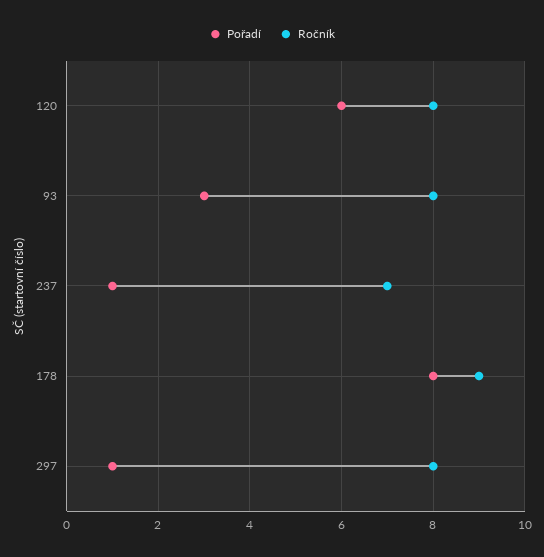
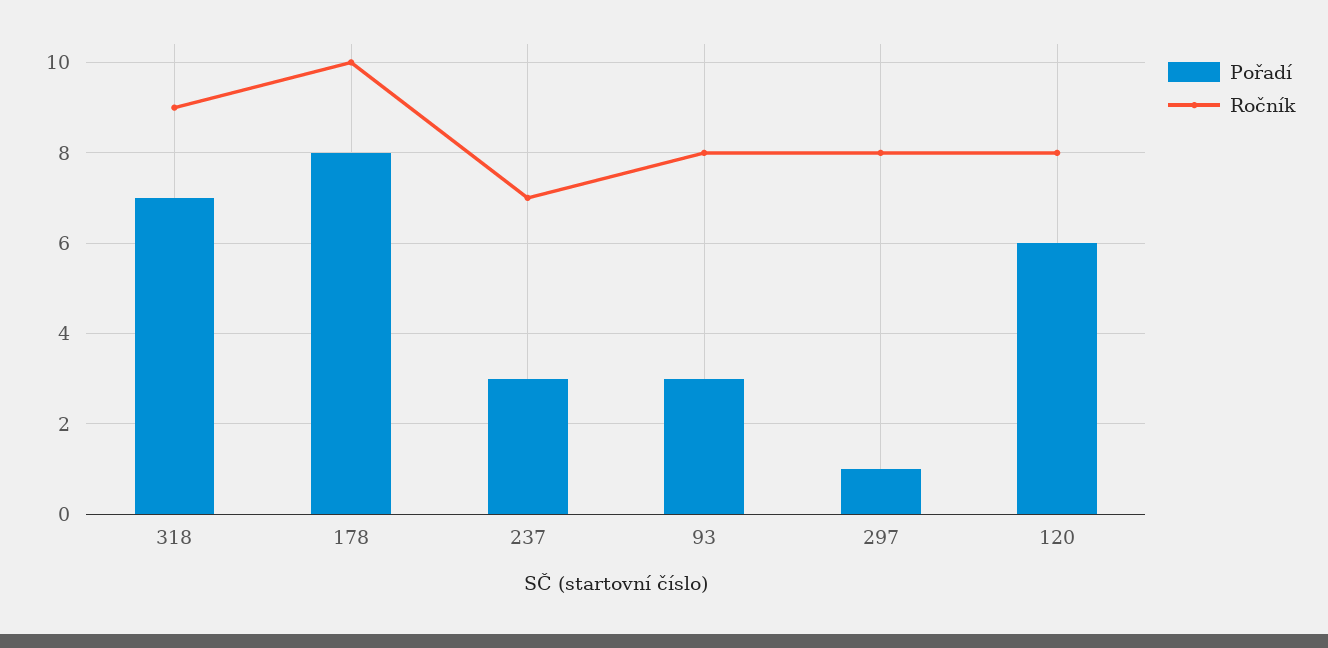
  {
    "Pořadí": {
      "120": 6,
      "93": 3,
-     "237": 1,
+     "237": 3,
      "178": 8,
-     "297": 1
+     "297": 1,
+     "318": 7
    },
    "Ročník": {
      "120": 8,
      "93": 8,
      "237": 7,
-     "178": 9,
+     "178": 10,
-     "297": 8
+     "297": 8,
+     "318": 9
    }
  }

